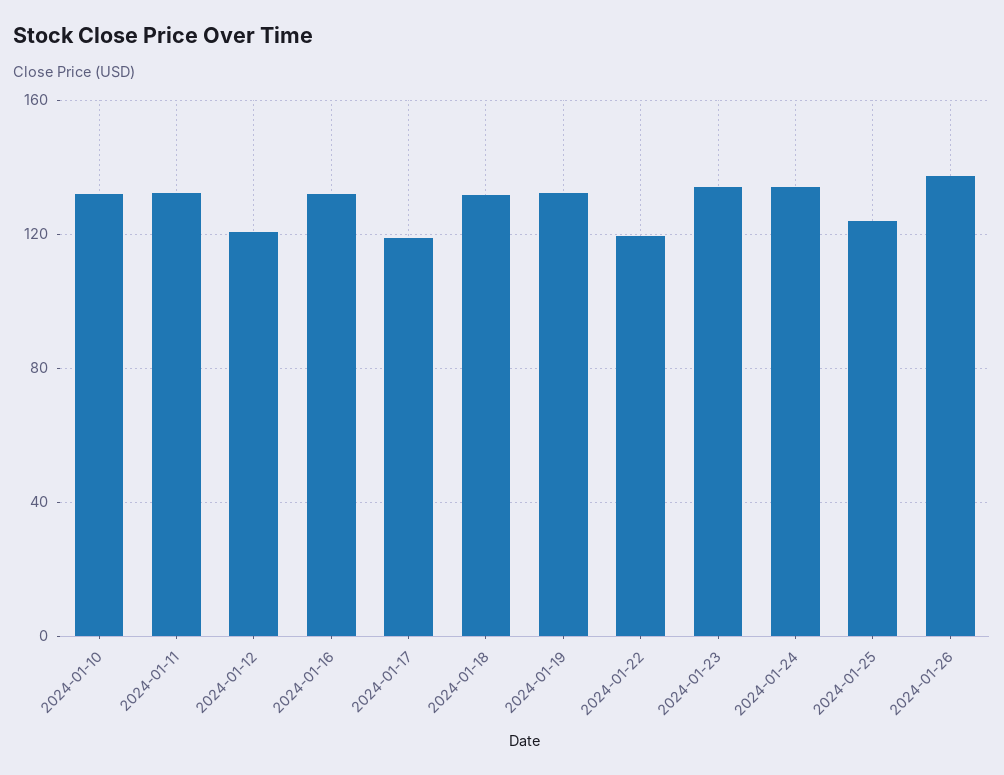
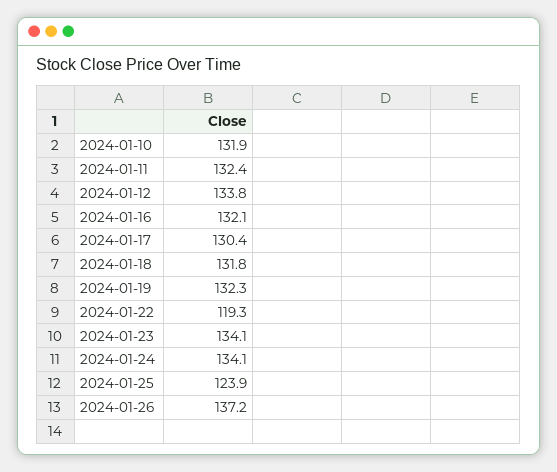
  {
    "2024-01-10": 131.9,
    "2024-01-11": 132.4,
-   "2024-01-12": 120,
+   "2024-01-12": 133.8,
    "2024-01-16": 132.1,
-   "2024-01-17": 120,
+   "2024-01-17": 130.4,
    "2024-01-18": 131.8,
    "2024-01-19": 132.3,
    "2024-01-22": 119.3,
    "2024-01-23": 134.1,
    "2024-01-24": 134.1,
    "2024-01-25": 123.9,
    "2024-01-26": 137.2
  }

